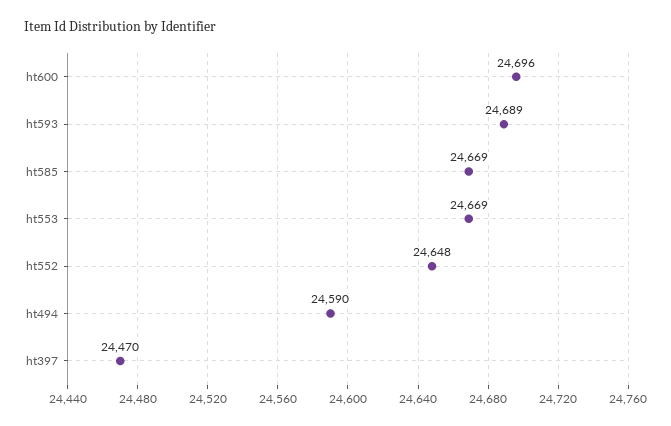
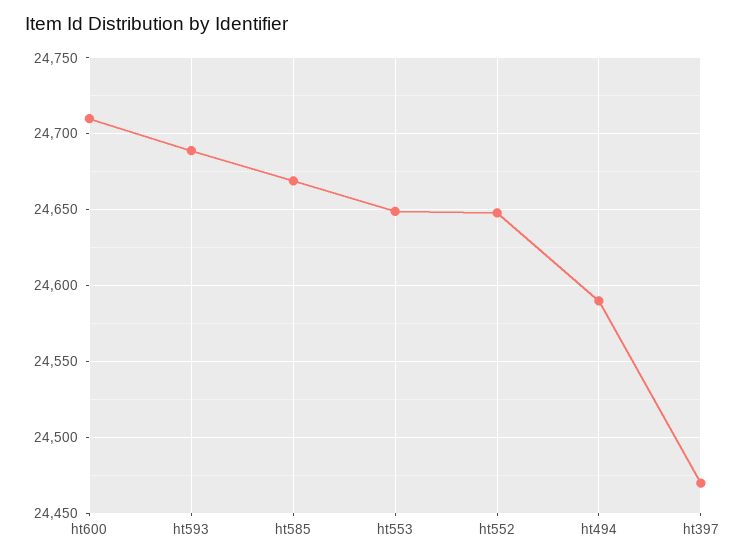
  {
-   "ht600": 24696,
+   "ht600": 24710,
    "ht593": 24689,
    "ht585": 24669,
-   "ht553": 24669,
+   "ht553": 24650,
    "ht552": 24648,
    "ht494": 24590,
    "ht397": 24470
  }

